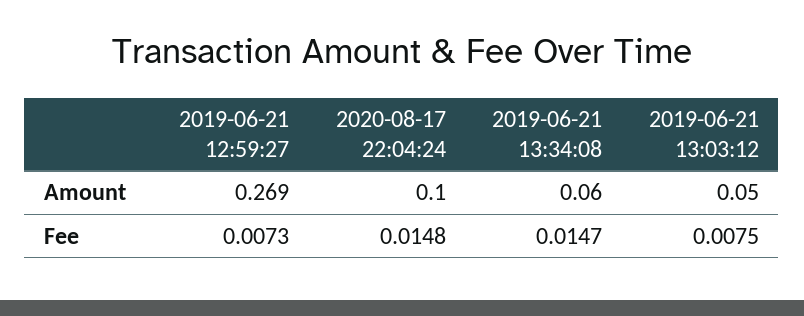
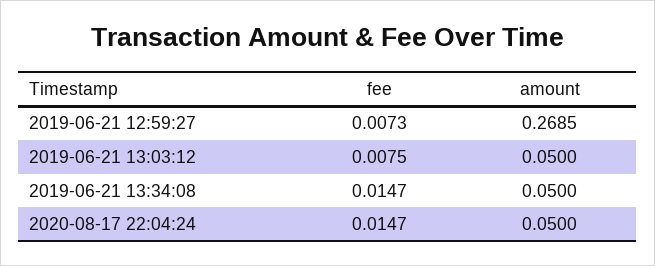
  {
    "2019-06-21 12:59:27": {
      "Amount": 0.2685,
      "Fee": 0.0073
    },
    "2020-08-17 22:04:24": {
-     "Amount": 0.1,
+     "Amount": 0.05,
-     "Fee": 0.0148
+     "Fee": 0.0147
    },
    "2019-06-21 13:34:08": {
-     "Amount": 0.06,
+     "Amount": 0.05,
      "Fee": 0.0147
    },
    "2019-06-21 13:03:12": {
      "Amount": 0.05,
      "Fee": 0.0075
    }
  }

